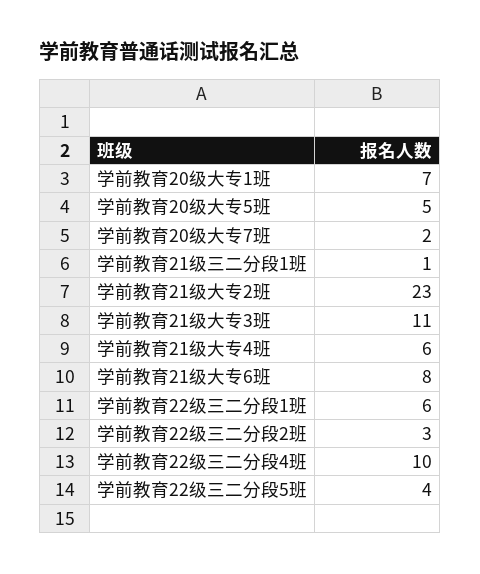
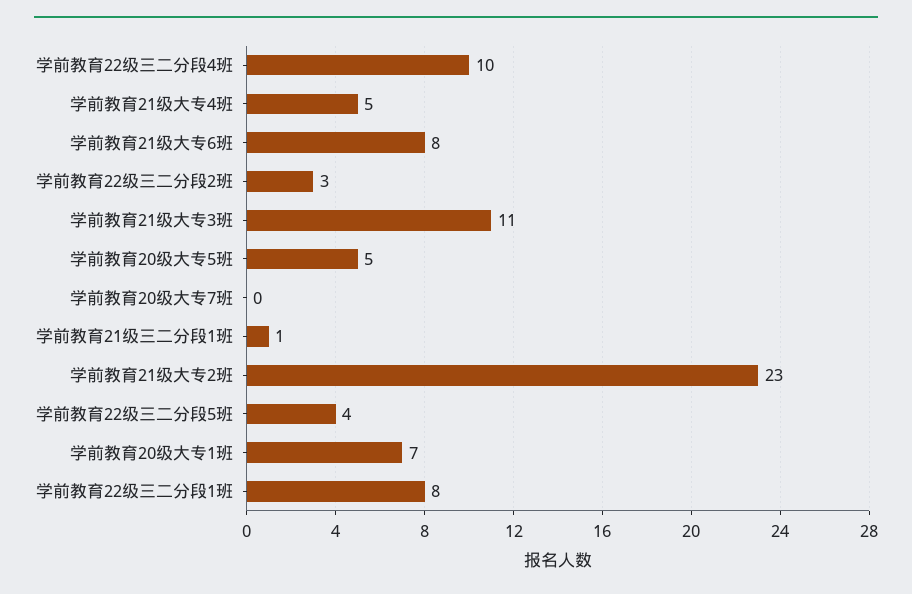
  {
    "学前教育20级大专1班": 7,
    "学前教育20级大专5班": 5,
-   "学前教育20级大专7班": 2,
+   "学前教育20级大专7班": 0,
    "学前教育21级三二分段1班": 1,
    "学前教育21级大专2班": 23,
    "学前教育21级大专3班": 11,
-   "学前教育21级大专4班": 6,
+   "学前教育21级大专4班": 5,
    "学前教育21级大专6班": 8,
-   "学前教育22级三二分段1班": 6,
+   "学前教育22级三二分段1班": 8,
    "学前教育22级三二分段2班": 3,
    "学前教育22级三二分段4班": 10,
    "学前教育22级三二分段5班": 4
  }

